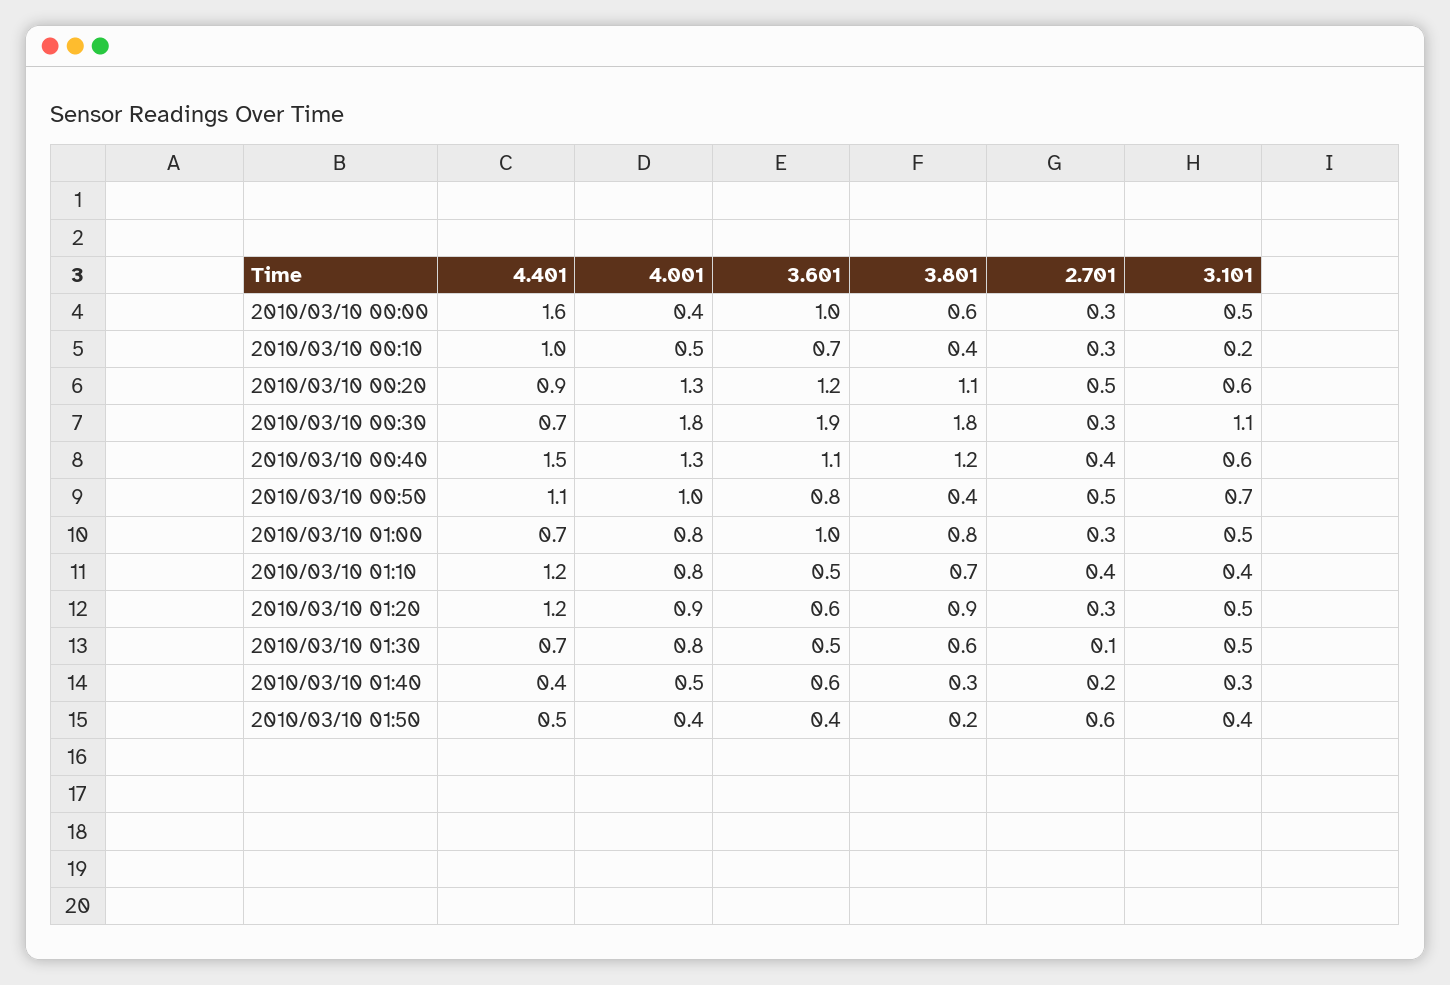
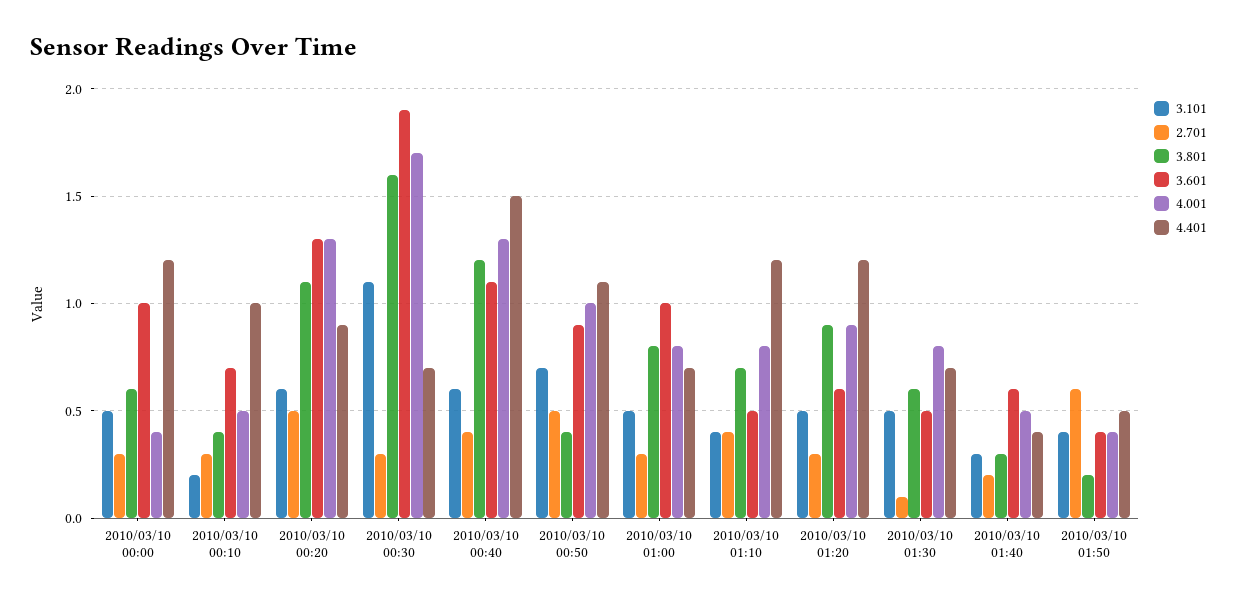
  {
    "4.401": {
-     "2010/03/10 00:00": 1.6,
+     "2010/03/10 00:00": 1.2,
      "2010/03/10 00:10": 1,
      "2010/03/10 00:20": 0.9,
      "2010/03/10 00:30": 0.7,
      "2010/03/10 00:40": 1.5,
      "2010/03/10 00:50": 1.1,
      "2010/03/10 01:00": 0.7,
      "2010/03/10 01:10": 1.2,
      "2010/03/10 01:20": 1.2,
      "2010/03/10 01:30": 0.7,
      "2010/03/10 01:40": 0.4,
      "2010/03/10 01:50": 0.5
    },
    "4.001": {
      "2010/03/10 00:00": 0.4,
      "2010/03/10 00:10": 0.5,
      "2010/03/10 00:20": 1.3,
-     "2010/03/10 00:30": 1.8,
+     "2010/03/10 00:30": 1.7,
      "2010/03/10 00:40": 1.3,
      "2010/03/10 00:50": 1,
      "2010/03/10 01:00": 0.8,
      "2010/03/10 01:10": 0.8,
      "2010/03/10 01:20": 0.9,
      "2010/03/10 01:30": 0.8,
      "2010/03/10 01:40": 0.5,
      "2010/03/10 01:50": 0.4
    },
    "3.601": {
      "2010/03/10 00:00": 1,
      "2010/03/10 00:10": 0.7,
-     "2010/03/10 00:20": 1.2,
+     "2010/03/10 00:20": 1.3,
      "2010/03/10 00:30": 1.9,
      "2010/03/10 00:40": 1.1,
-     "2010/03/10 00:50": 0.8,
+     "2010/03/10 00:50": 0.9,
      "2010/03/10 01:00": 1,
      "2010/03/10 01:10": 0.5,
      "2010/03/10 01:20": 0.6,
      "2010/03/10 01:30": 0.5,
      "2010/03/10 01:40": 0.6,
      "2010/03/10 01:50": 0.4
    },
    "3.801": {
      "2010/03/10 00:00": 0.6,
      "2010/03/10 00:10": 0.4,
      "2010/03/10 00:20": 1.1,
-     "2010/03/10 00:30": 1.8,
+     "2010/03/10 00:30": 1.6,
      "2010/03/10 00:40": 1.2,
      "2010/03/10 00:50": 0.4,
      "2010/03/10 01:00": 0.8,
      "2010/03/10 01:10": 0.7,
      "2010/03/10 01:20": 0.9,
      "2010/03/10 01:30": 0.6,
      "2010/03/10 01:40": 0.3,
      "2010/03/10 01:50": 0.2
    },
    "2.701": {
      "2010/03/10 00:00": 0.3,
      "2010/03/10 00:10": 0.3,
      "2010/03/10 00:20": 0.5,
      "2010/03/10 00:30": 0.3,
      "2010/03/10 00:40": 0.4,
      "2010/03/10 00:50": 0.5,
      "2010/03/10 01:00": 0.3,
      "2010/03/10 01:10": 0.4,
      "2010/03/10 01:20": 0.3,
      "2010/03/10 01:30": 0.1,
      "2010/03/10 01:40": 0.2,
      "2010/03/10 01:50": 0.6
    },
    "3.101": {
      "2010/03/10 00:00": 0.5,
      "2010/03/10 00:10": 0.2,
      "2010/03/10 00:20": 0.6,
      "2010/03/10 00:30": 1.1,
      "2010/03/10 00:40": 0.6,
      "2010/03/10 00:50": 0.7,
      "2010/03/10 01:00": 0.5,
      "2010/03/10 01:10": 0.4,
      "2010/03/10 01:20": 0.5,
      "2010/03/10 01:30": 0.5,
      "2010/03/10 01:40": 0.3,
      "2010/03/10 01:50": 0.4
    }
  }

